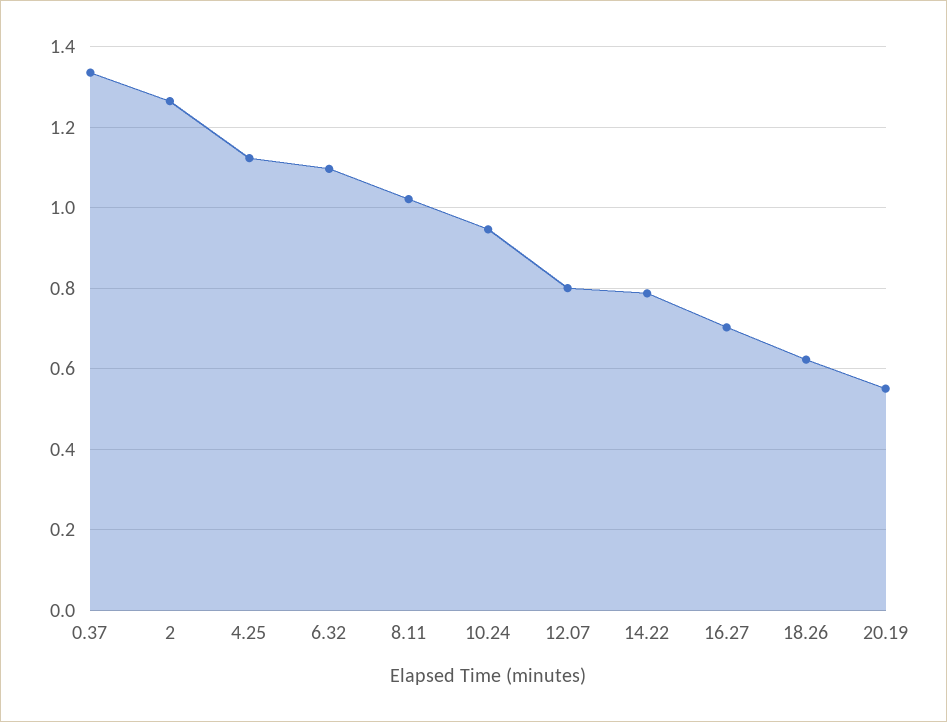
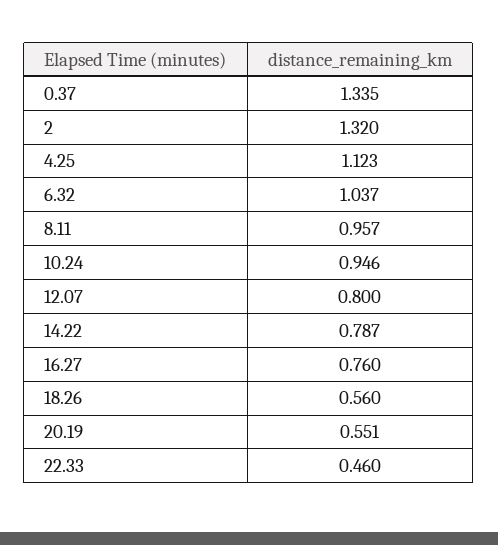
  {
    "0.37": 1.335,
-   "2": 1.26,
+   "2": 1.32,
    "4.25": 1.123,
-   "6.32": 1.1,
+   "6.32": 1.037,
-   "8.11": 1.02,
+   "8.11": 0.957,
    "10.24": 0.946,
    "12.07": 0.8,
    "14.22": 0.787,
-   "16.27": 0.7,
+   "16.27": 0.76,
-   "18.26": 0.62,
+   "18.26": 0.56,
-   "20.19": 0.551
+   "20.19": 0.551,
+   "22.33": 0.46
  }

